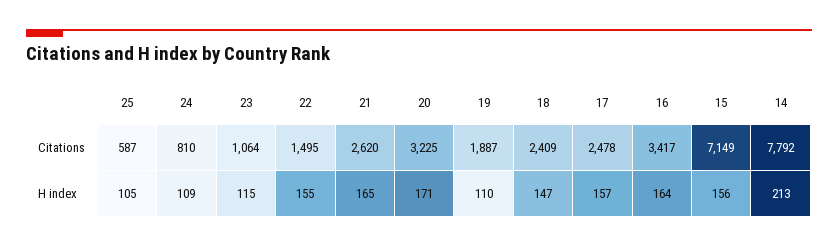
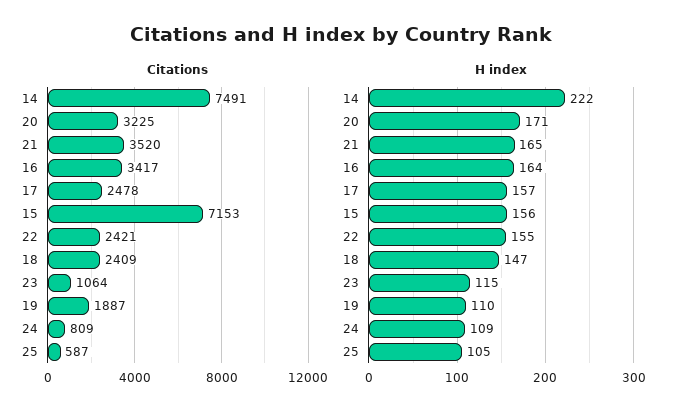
  {
    "Citations": {
      "25": 587,
-     "24": 810,
+     "24": 809,
      "23": 1064,
-     "22": 1495,
+     "22": 2421,
-     "21": 2620,
+     "21": 3520,
      "20": 3225,
      "19": 1887,
      "18": 2409,
      "17": 2478,
      "16": 3417,
-     "15": 7149,
+     "15": 7153,
-     "14": 7792
+     "14": 7491
    },
    "H index": {
      "25": 105,
      "24": 109,
      "23": 115,
      "22": 155,
      "21": 165,
      "20": 171,
      "19": 110,
      "18": 147,
      "17": 157,
      "16": 164,
      "15": 156,
-     "14": 213
+     "14": 222
    }
  }

